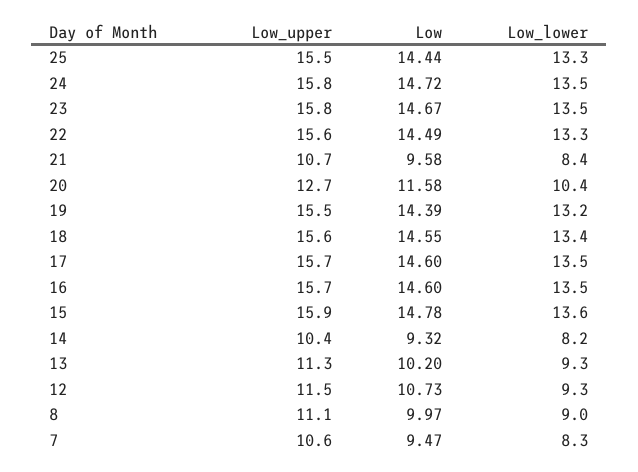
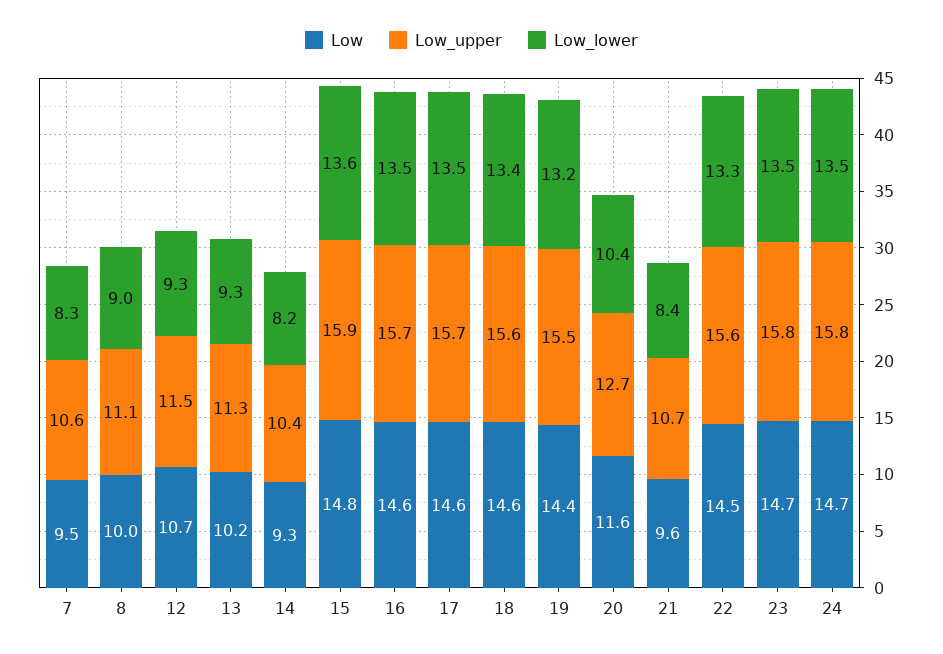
  {
    "Low_upper": {
-     "25": 15.5,
      "24": 15.8,
      "23": 15.8,
      "22": 15.6,
      "21": 10.7,
      "20": 12.7,
      "19": 15.5,
      "18": 15.6,
      "17": 15.7,
      "16": 15.7,
      "15": 15.9,
      "14": 10.4,
      "13": 11.3,
      "12": 11.5,
      "8": 11.1,
      "7": 10.6
    },
    "Low": {
-     "25": 14.44,
      "24": 14.72,
      "23": 14.67,
      "22": 14.49,
      "21": 9.58,
      "20": 11.58,
      "19": 14.39,
      "18": 14.55,
      "17": 14.6,
      "16": 14.6,
      "15": 14.78,
      "14": 9.32,
      "13": 10.2,
      "12": 10.73,
      "8": 9.97,
      "7": 9.47
    },
    "Low_lower": {
-     "25": 13.3,
      "24": 13.5,
      "23": 13.5,
      "22": 13.3,
      "21": 8.4,
      "20": 10.4,
      "19": 13.2,
      "18": 13.4,
      "17": 13.5,
      "16": 13.5,
      "15": 13.6,
      "14": 8.2,
      "13": 9.3,
      "12": 9.3,
      "8": 9,
      "7": 8.3
    }
  }

